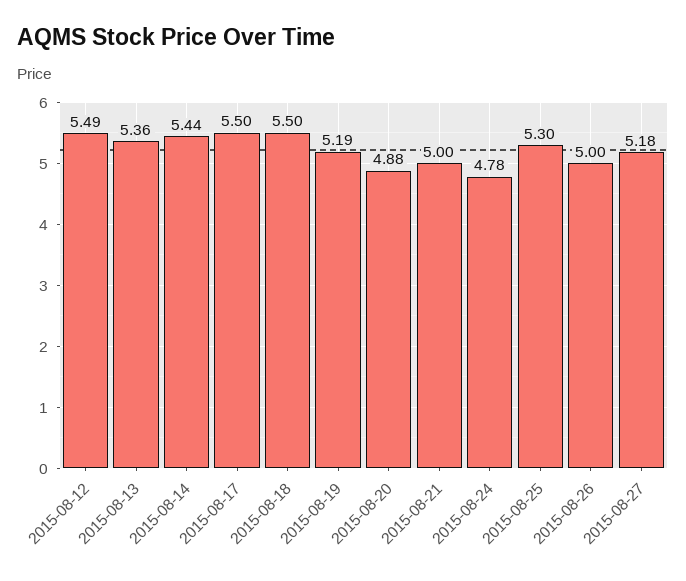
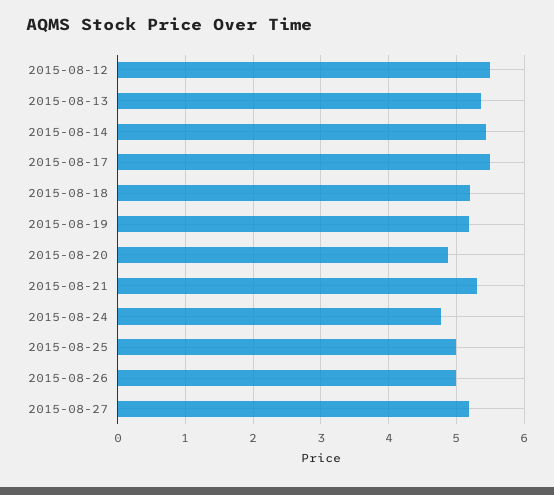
  {
    "2015-08-12": 5.49,
    "2015-08-13": 5.36,
    "2015-08-14": 5.44,
    "2015-08-17": 5.5,
-   "2015-08-18": 5.5,
+   "2015-08-18": 5.2,
    "2015-08-19": 5.19,
    "2015-08-20": 4.88,
-   "2015-08-21": 5,
+   "2015-08-21": 5.3,
    "2015-08-24": 4.78,
-   "2015-08-25": 5.3,
+   "2015-08-25": 5,
    "2015-08-26": 5,
    "2015-08-27": 5.18
  }

